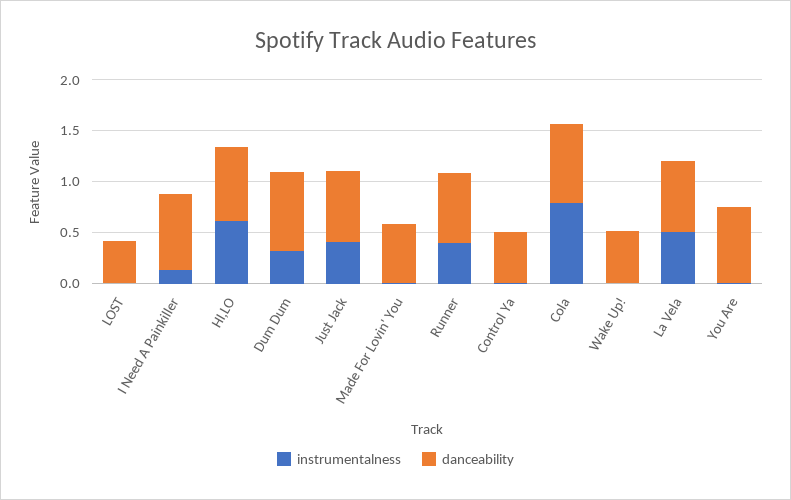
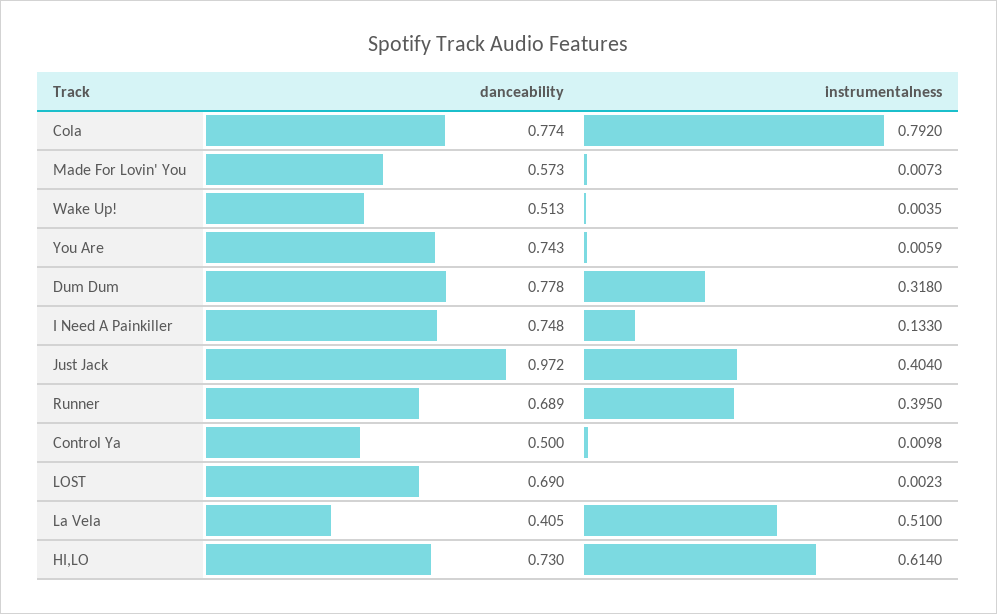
  {
    "instrumentalness": {
      "LOST": 0.0023,
      "I Need A Painkiller": 0.133,
      "HI,LO": 0.614,
      "Dum Dum": 0.318,
      "Just Jack": 0.404,
      "Made For Lovin' You": 0.0073,
      "Runner": 0.395,
      "Control Ya": 0.0098,
      "Cola": 0.792,
      "Wake Up!": 0.0035,
      "La Vela": 0.51,
      "You Are": 0.0059
    },
    "danceability": {
-     "LOST": 0.4,
+     "LOST": 0.69,
      "I Need A Painkiller": 0.748,
      "HI,LO": 0.73,
      "Dum Dum": 0.778,
-     "Just Jack": 0.7,
+     "Just Jack": 0.972,
      "Made For Lovin' You": 0.573,
      "Runner": 0.689,
      "Control Ya": 0.5,
      "Cola": 0.774,
      "Wake Up!": 0.513,
-     "La Vela": 0.7,
+     "La Vela": 0.405,
      "You Are": 0.743
    }
  }

